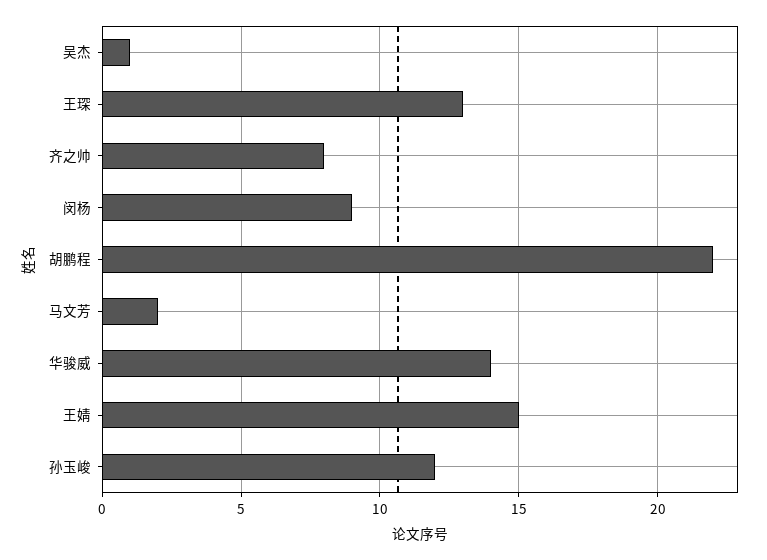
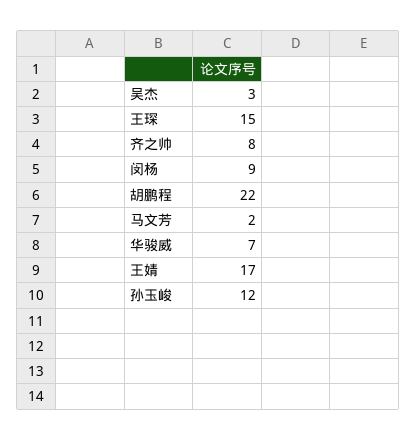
  {
-   "吴杰": 1,
+   "吴杰": 3,
-   "王琛": 13,
+   "王琛": 15,
    "齐之帅": 8,
    "闵杨": 9,
    "胡鹏程": 22,
    "马文芳": 2,
-   "华骏威": 14,
+   "华骏威": 7,
-   "王婧": 15,
+   "王婧": 17,
    "孙玉峻": 12
  }

